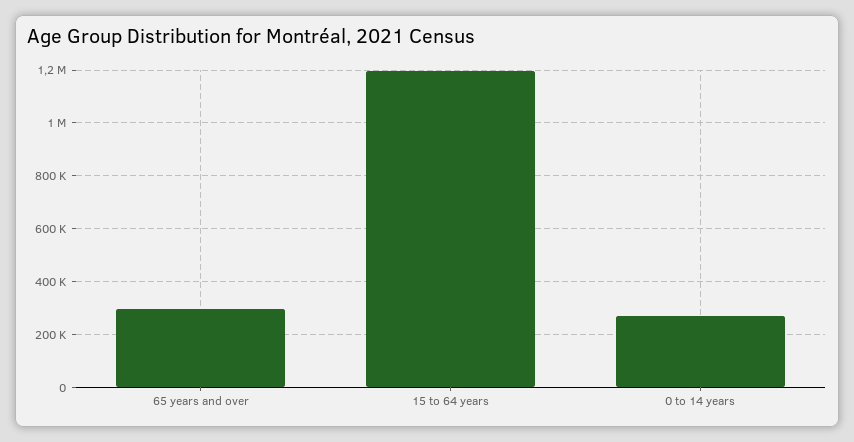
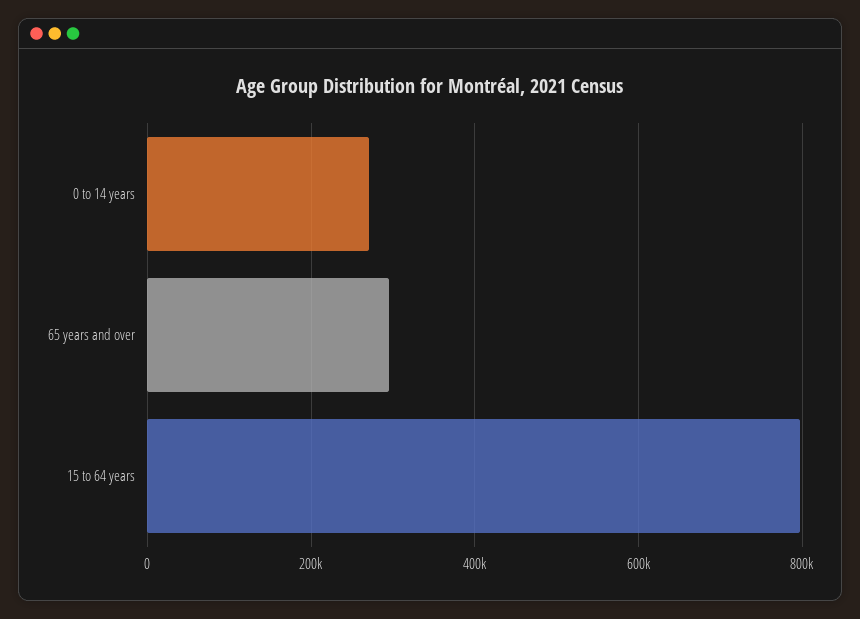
  {
    "65 years and over": 300000,
-   "15 to 64 years": 1200000,
+   "15 to 64 years": 800000,
    "0 to 14 years": 280000
  }

